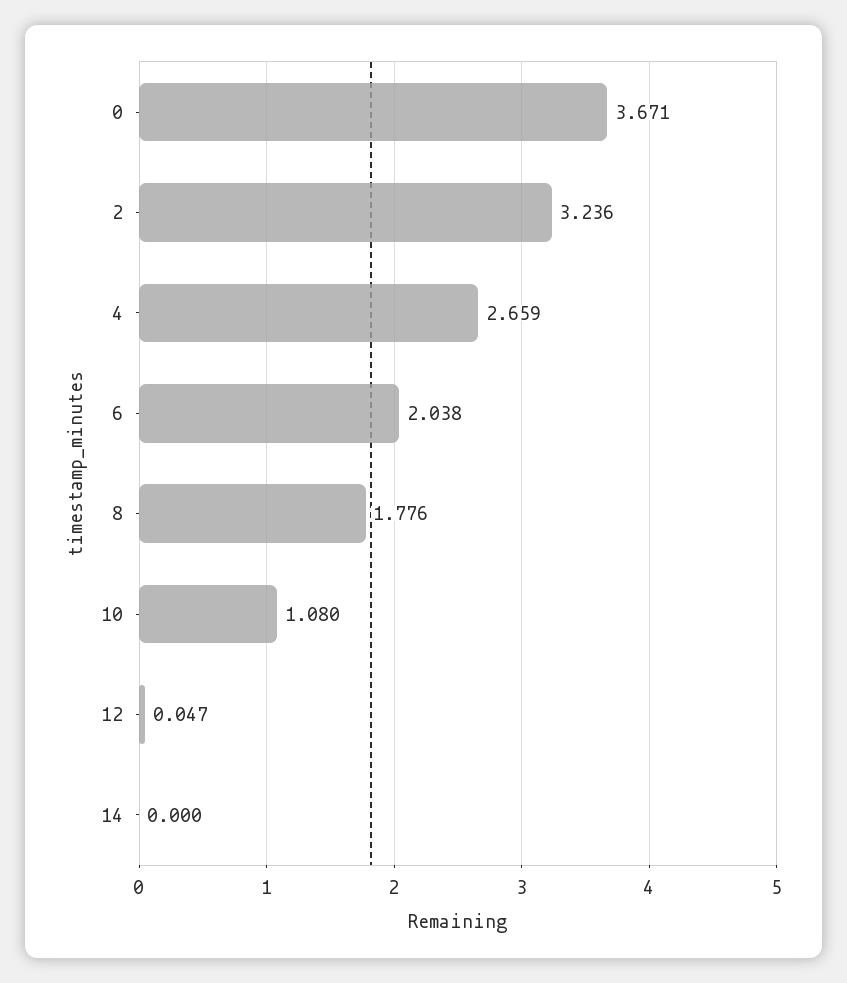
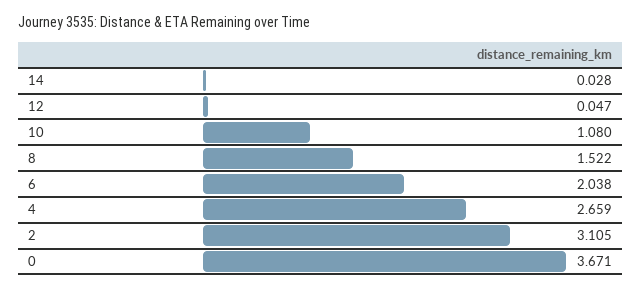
  {
    "0": 3.671,
-   "2": 3.236,
+   "2": 3.105,
    "4": 2.659,
    "6": 2.038,
-   "8": 1.776,
+   "8": 1.522,
    "10": 1.08,
    "12": 0.047,
-   "14": 0
+   "14": 0.028
  }

